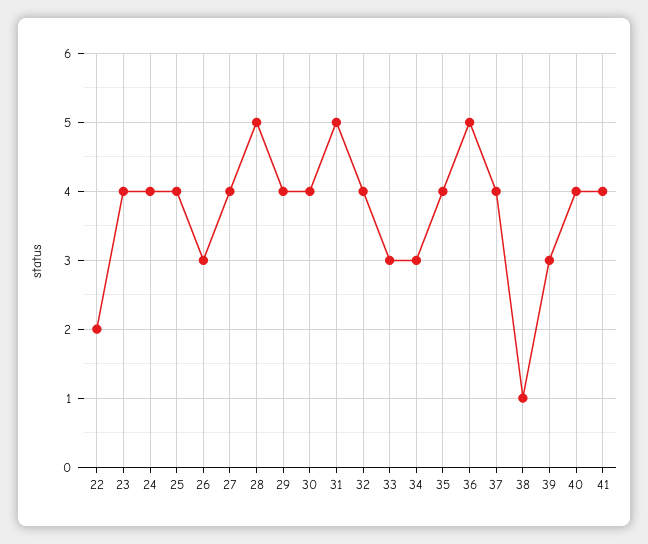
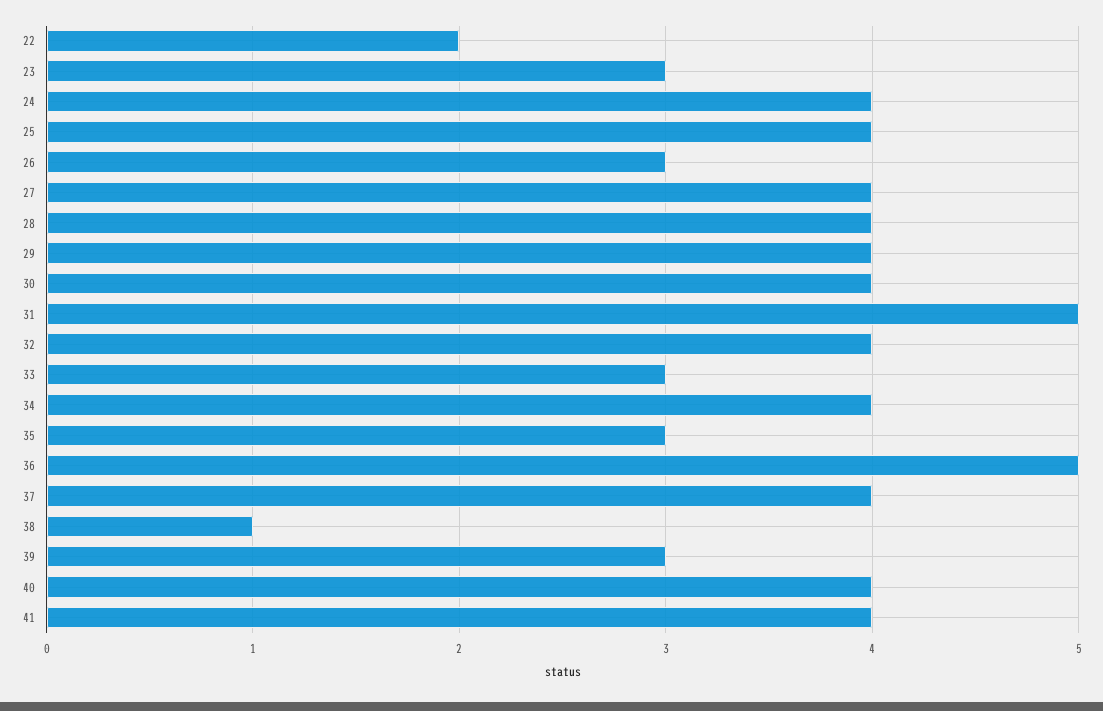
  {
    "22": 2,
-   "23": 4,
+   "23": 3,
    "24": 4,
    "25": 4,
    "26": 3,
    "27": 4,
-   "28": 5,
+   "28": 4,
    "29": 4,
    "30": 4,
    "31": 5,
    "32": 4,
    "33": 3,
-   "34": 3,
+   "34": 4,
-   "35": 4,
+   "35": 3,
    "36": 5,
    "37": 4,
    "38": 1,
    "39": 3,
    "40": 4,
    "41": 4
  }

